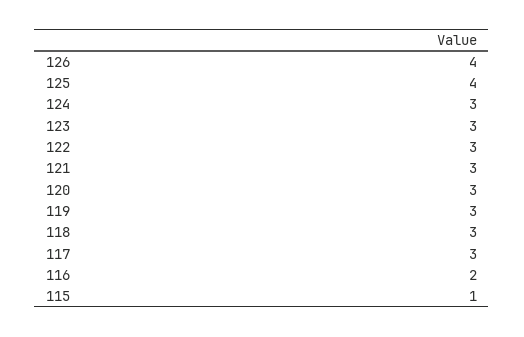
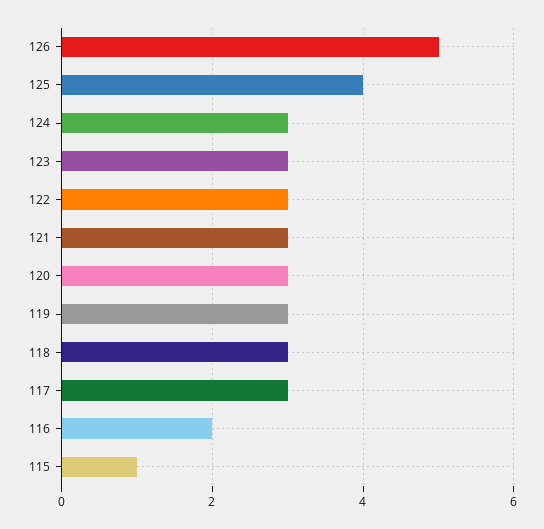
  {
-   "126": 4,
+   "126": 5,
    "125": 4,
    "124": 3,
    "123": 3,
    "122": 3,
    "121": 3,
    "120": 3,
    "119": 3,
    "118": 3,
    "117": 3,
    "116": 2,
    "115": 1
  }

